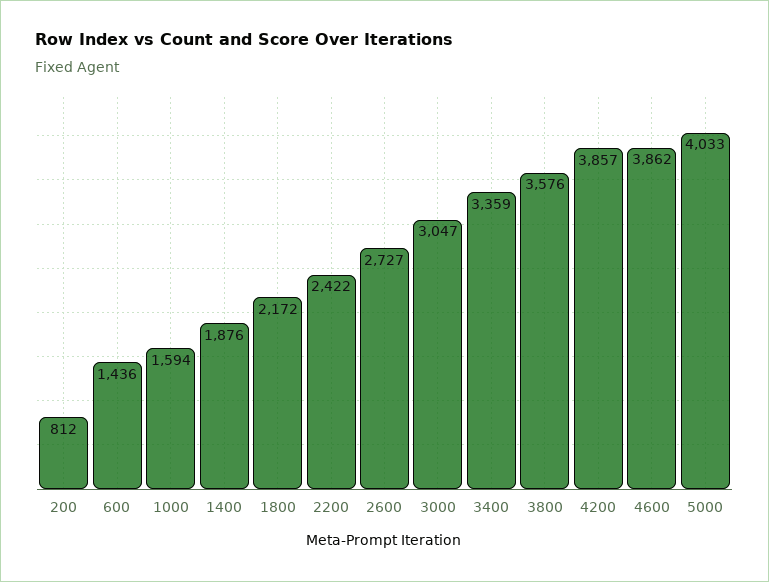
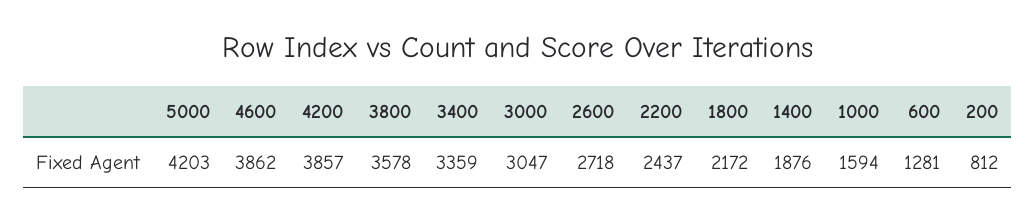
  {
    "200": 812,
-   "600": 1436,
+   "600": 1281,
    "1000": 1594,
    "1400": 1876,
    "1800": 2172,
-   "2200": 2422,
+   "2200": 2437,
-   "2600": 2727,
+   "2600": 2718,
    "3000": 3047,
    "3400": 3359,
-   "3800": 3576,
+   "3800": 3578,
    "4200": 3857,
    "4600": 3862,
-   "5000": 4033
+   "5000": 4203
  }

